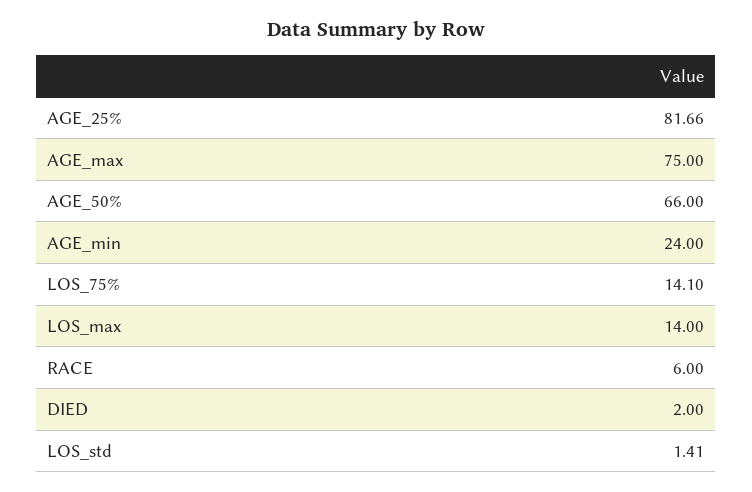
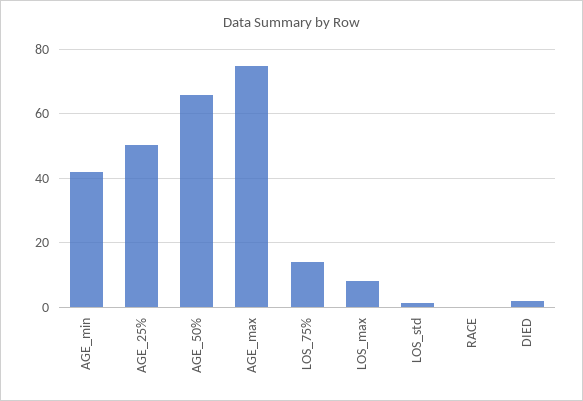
  {
-   "AGE_25%": 81.66,
+   "AGE_25%": 50,
    "AGE_max": 75,
    "AGE_50%": 66,
-   "AGE_min": 24,
+   "AGE_min": 42,
    "LOS_75%": 14.1,
-   "LOS_max": 14,
+   "LOS_max": 8,
-   "RACE": 6,
+   "RACE": 0,
    "DIED": 2,
    "LOS_std": 1.41
  }

